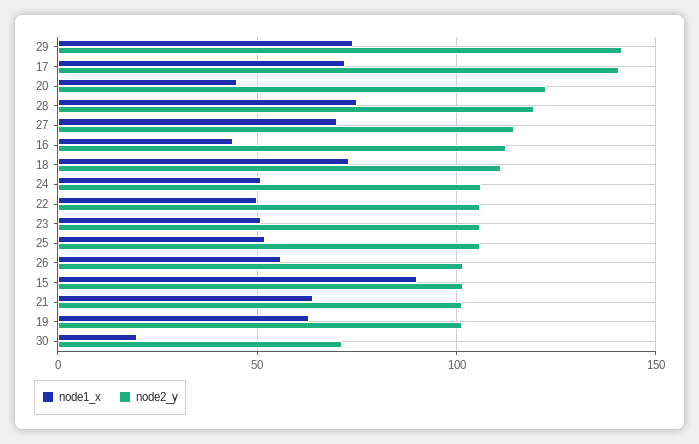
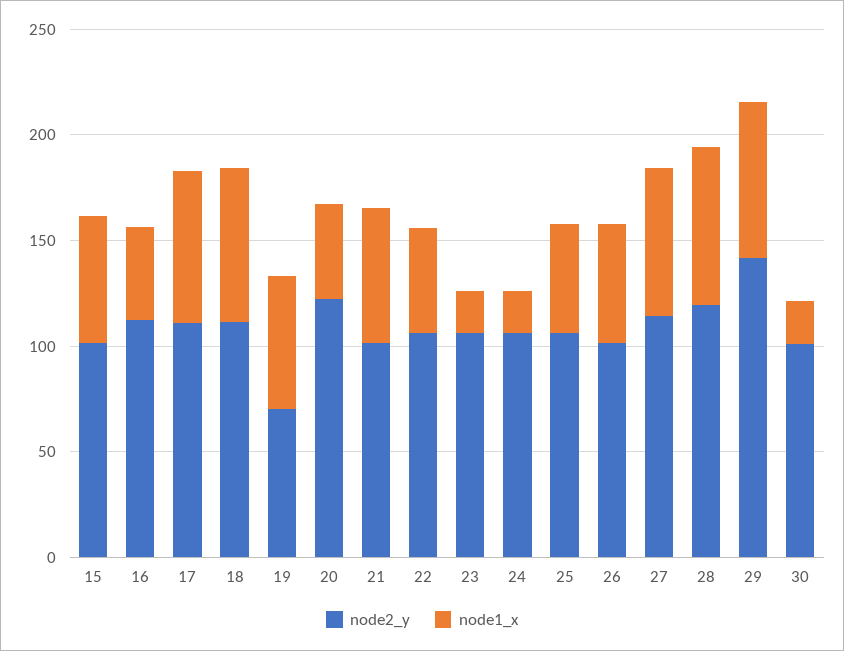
  {
    "node1_x": {
      "29": 75,
      "17": 70,
      "20": 45,
      "28": 75,
      "27": 70,
      "16": 45,
      "18": 75,
-     "24": 50,
+     "24": 20,
      "22": 50,
-     "23": 50,
+     "23": 20,
      "25": 50,
      "26": 55,
-     "15": 90,
+     "15": 60,
      "21": 65,
      "19": 65,
      "30": 20
    },
    "node2_y": {
      "29": 140,
-     "17": 140,
+     "17": 110,
      "20": 125,
      "28": 120,
      "27": 115,
      "16": 115,
      "18": 110,
      "24": 105,
      "22": 105,
      "23": 105,
      "25": 105,
      "26": 100,
      "15": 100,
      "21": 100,
-     "19": 100,
+     "19": 70,
-     "30": 70
+     "30": 100
    }
  }

